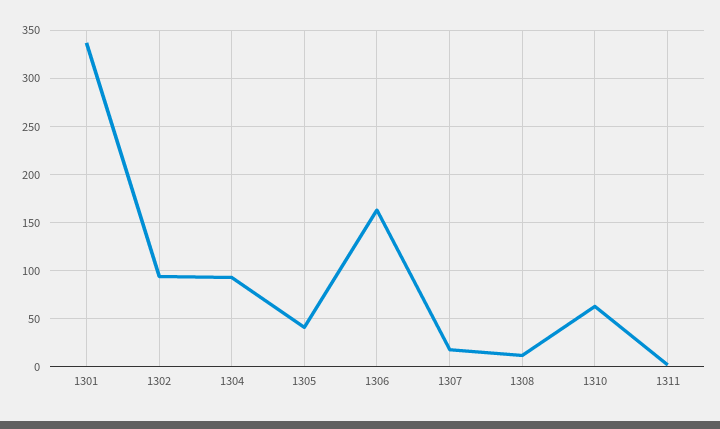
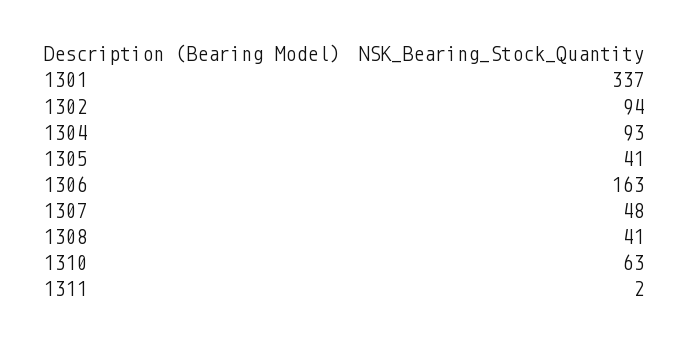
  {
    "1301": 337,
    "1302": 94,
    "1304": 93,
    "1305": 41,
    "1306": 163,
-   "1307": 20,
+   "1307": 48,
-   "1308": 10,
+   "1308": 41,
    "1310": 63,
    "1311": 2
  }

